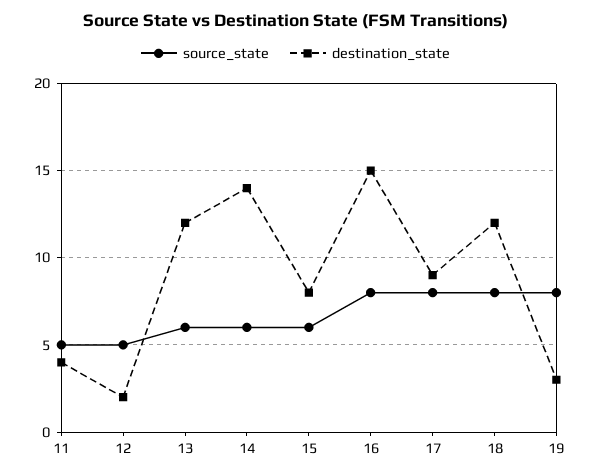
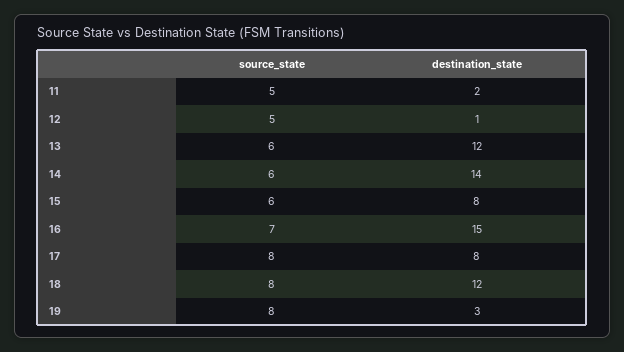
  {
    "source_state": {
      "11": 5,
      "12": 5,
      "13": 6,
      "14": 6,
      "15": 6,
-     "16": 8,
+     "16": 7,
      "17": 8,
      "18": 8,
      "19": 8
    },
    "destination_state": {
-     "11": 4,
+     "11": 2,
-     "12": 2,
+     "12": 1,
      "13": 12,
      "14": 14,
      "15": 8,
      "16": 15,
-     "17": 9,
+     "17": 8,
      "18": 12,
      "19": 3
    }
  }

